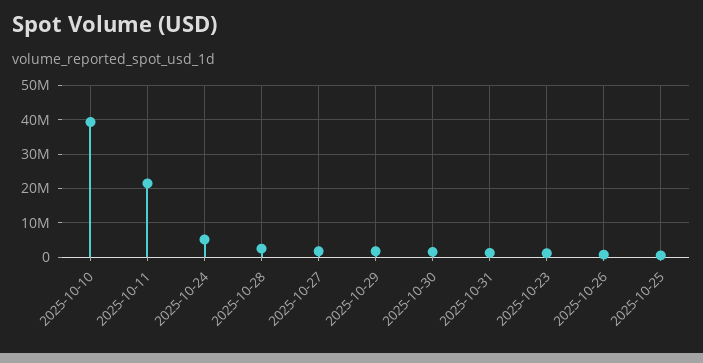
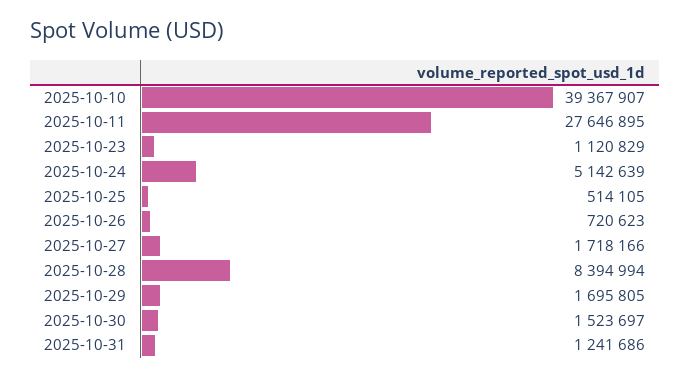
  {
    "2025-10-10": 39367907,
-   "2025-10-11": 22000000,
+   "2025-10-11": 27646895,
    "2025-10-24": 5142639,
-   "2025-10-28": 2000000,
+   "2025-10-28": 8394994,
    "2025-10-27": 1718166,
    "2025-10-29": 1695805,
    "2025-10-30": 1523697,
    "2025-10-31": 1241686,
    "2025-10-23": 1120829,
    "2025-10-26": 720623,
    "2025-10-25": 514105
  }

